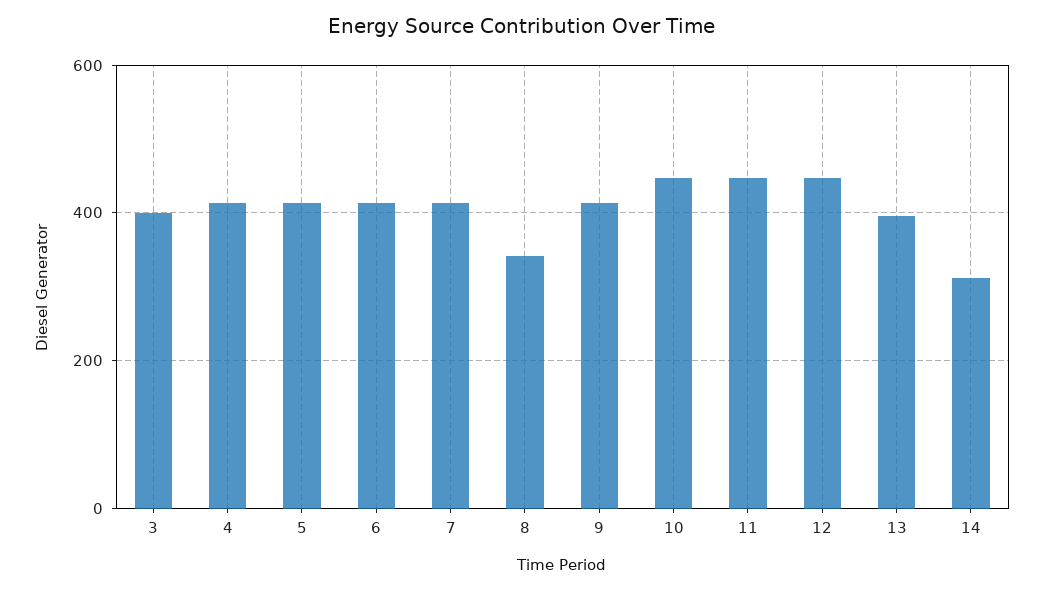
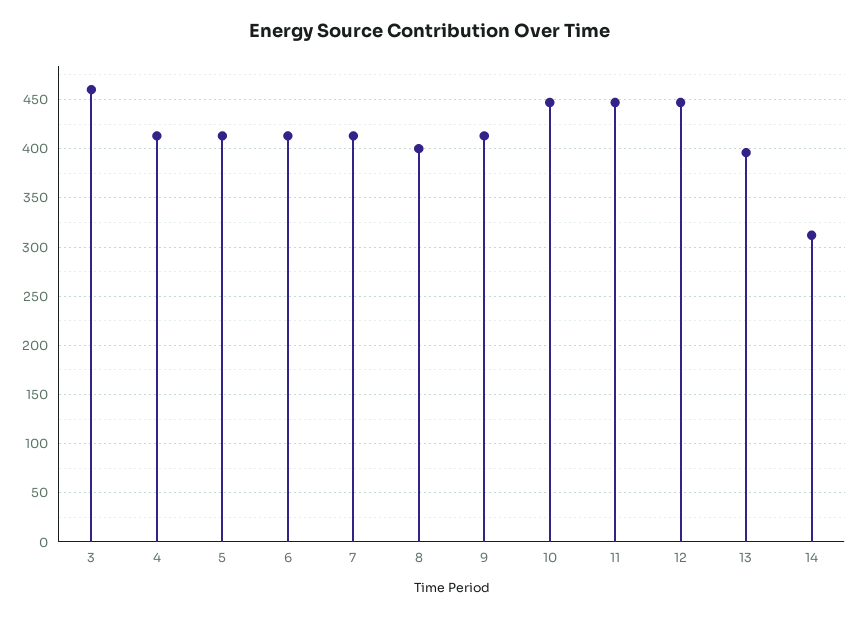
  {
-   "3": 400,
+   "3": 460,
    "4": 410,
    "5": 410,
    "6": 410,
    "7": 410,
-   "8": 340,
+   "8": 400,
    "9": 410,
    "10": 450,
    "11": 450,
    "12": 450,
    "13": 400,
    "14": 310
  }

